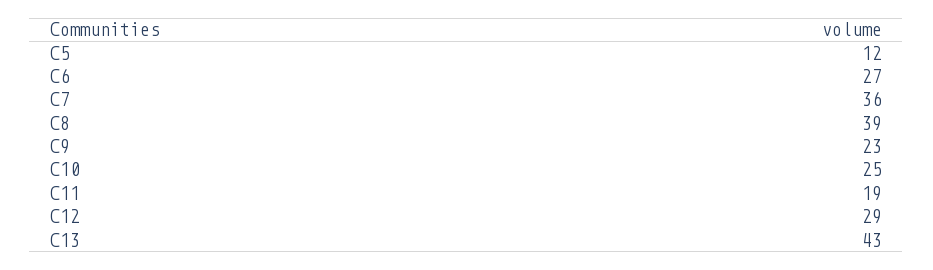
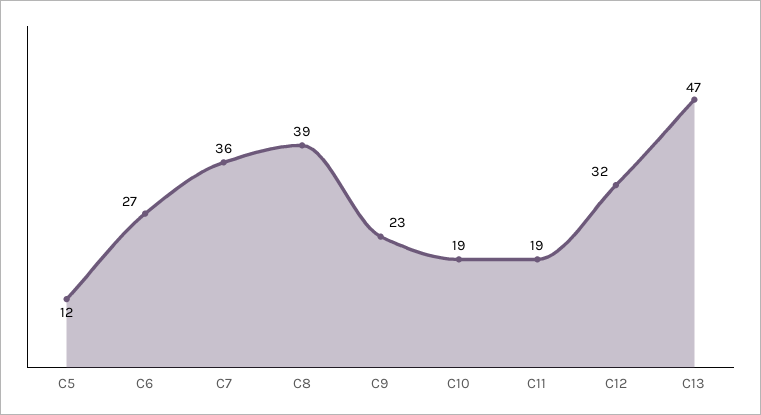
  {
    "C5": 12,
    "C6": 27,
    "C7": 36,
    "C8": 39,
    "C9": 23,
-   "C10": 25,
+   "C10": 19,
    "C11": 19,
-   "C12": 29,
+   "C12": 32,
-   "C13": 43
+   "C13": 47
  }

